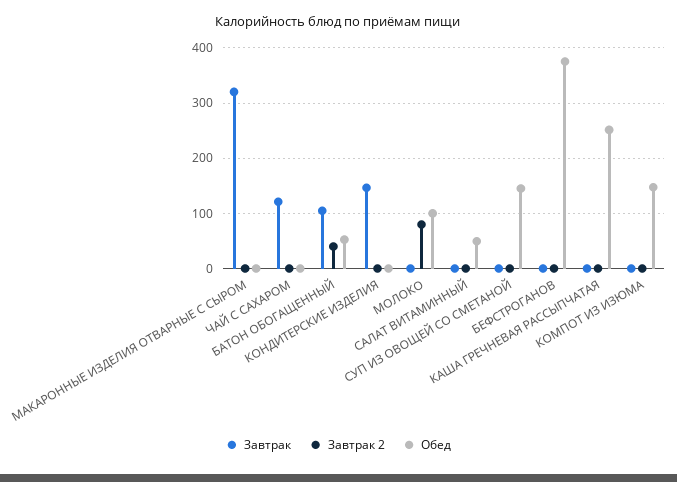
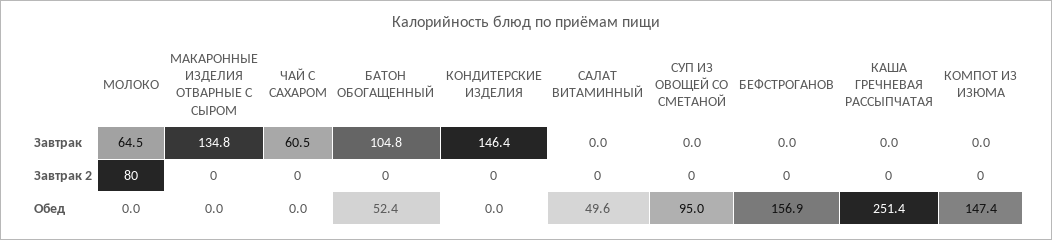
  {
    "Завтрак": {
-     "МАКАРОННЫЕ ИЗДЕЛИЯ ОТВАРНЫЕ С СЫРОМ": 320,
+     "МАКАРОННЫЕ ИЗДЕЛИЯ ОТВАРНЫЕ С СЫРОМ": 134.8,
-     "ЧАЙ С САХАРОМ": 120,
+     "ЧАЙ С САХАРОМ": 60.5,
      "БАТОН ОБОГАЩЕННЫЙ": 104.8,
      "КОНДИТЕРСКИЕ ИЗДЕЛИЯ": 146.4,
-     "МОЛОКО": 0,
+     "МОЛОКО": 64.5,
      "САЛАТ ВИТАМИННЫЙ": 0,
      "СУП ИЗ ОВОЩЕЙ СО СМЕТАНОЙ": 0,
      "БЕФСТРОГАНОВ": 0,
      "КАША ГРЕЧНЕВАЯ РАССЫПЧАТАЯ": 0,
      "КОМПОТ ИЗ ИЗЮМА": 0
    },
    "Завтрак 2": {
      "МАКАРОННЫЕ ИЗДЕЛИЯ ОТВАРНЫЕ С СЫРОМ": 0,
      "ЧАЙ С САХАРОМ": 0,
-     "БАТОН ОБОГАЩЕННЫЙ": 40,
+     "БАТОН ОБОГАЩЕННЫЙ": 0,
      "КОНДИТЕРСКИЕ ИЗДЕЛИЯ": 0,
      "МОЛОКО": 80,
      "САЛАТ ВИТАМИННЫЙ": 0,
      "СУП ИЗ ОВОЩЕЙ СО СМЕТАНОЙ": 0,
      "БЕФСТРОГАНОВ": 0,
      "КАША ГРЕЧНЕВАЯ РАССЫПЧАТАЯ": 0,
      "КОМПОТ ИЗ ИЗЮМА": 0
    },
    "Обед": {
      "МАКАРОННЫЕ ИЗДЕЛИЯ ОТВАРНЫЕ С СЫРОМ": 0,
      "ЧАЙ С САХАРОМ": 0,
      "БАТОН ОБОГАЩЕННЫЙ": 52.4,
      "КОНДИТЕРСКИЕ ИЗДЕЛИЯ": 0,
-     "МОЛОКО": 100,
+     "МОЛОКО": 0,
      "САЛАТ ВИТАМИННЫЙ": 49.6,
-     "СУП ИЗ ОВОЩЕЙ СО СМЕТАНОЙ": 140,
+     "СУП ИЗ ОВОЩЕЙ СО СМЕТАНОЙ": 95,
-     "БЕФСТРОГАНОВ": 380,
+     "БЕФСТРОГАНОВ": 156.9,
      "КАША ГРЕЧНЕВАЯ РАССЫПЧАТАЯ": 251.4,
      "КОМПОТ ИЗ ИЗЮМА": 147.4
    }
  }

